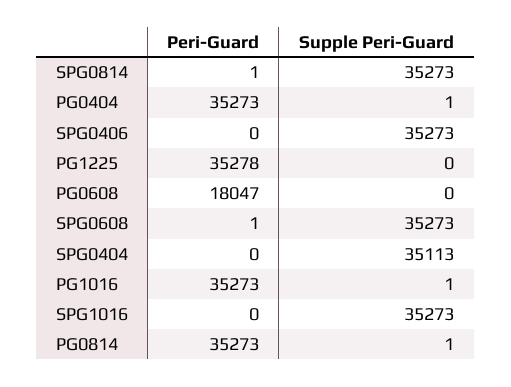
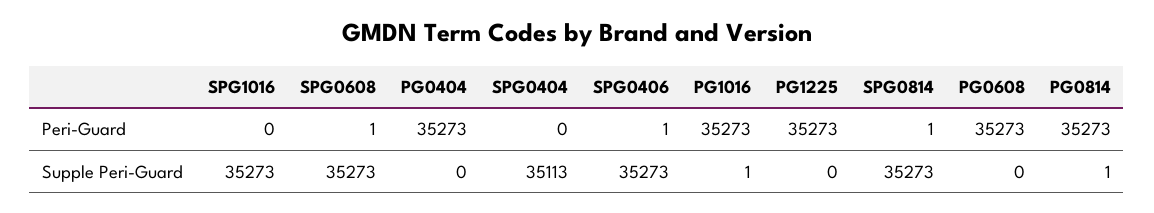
  {
    "Peri-Guard": {
      "SPG0814": 1,
      "PG0404": 35273,
-     "SPG0406": 0,
+     "SPG0406": 1,
-     "PG1225": 35278,
+     "PG1225": 35273,
-     "PG0608": 18047,
+     "PG0608": 35273,
      "SPG0608": 1,
      "SPG0404": 0,
      "PG1016": 35273,
      "SPG1016": 0,
      "PG0814": 35273
    },
    "Supple Peri-Guard": {
      "SPG0814": 35273,
-     "PG0404": 1,
+     "PG0404": 0,
      "SPG0406": 35273,
      "PG1225": 0,
      "PG0608": 0,
      "SPG0608": 35273,
      "SPG0404": 35113,
      "PG1016": 1,
      "SPG1016": 35273,
      "PG0814": 1
    }
  }

